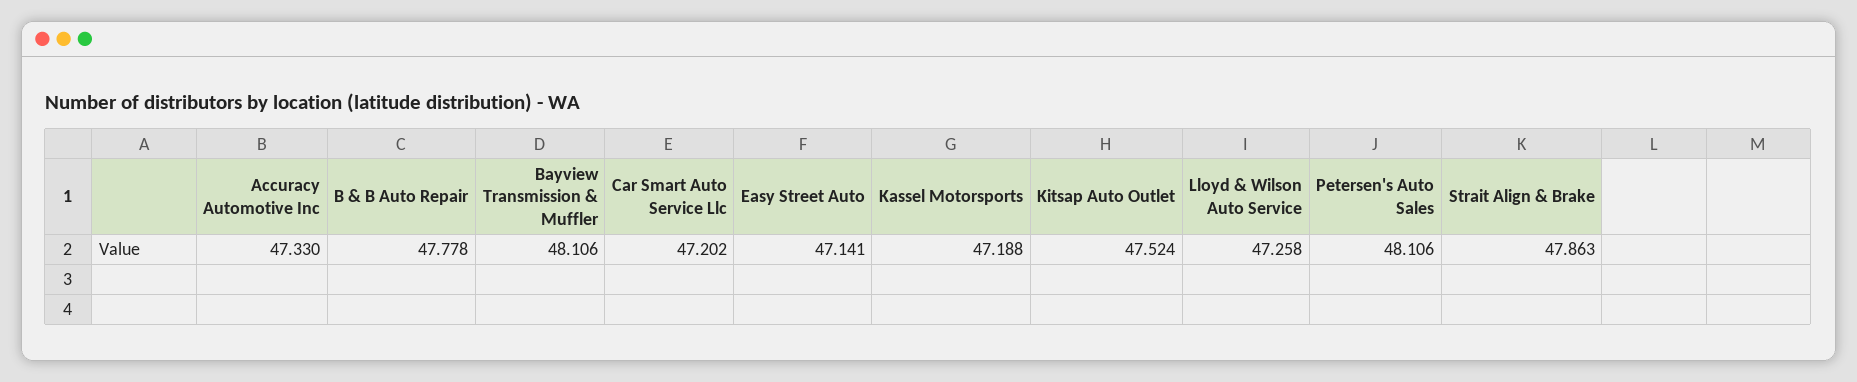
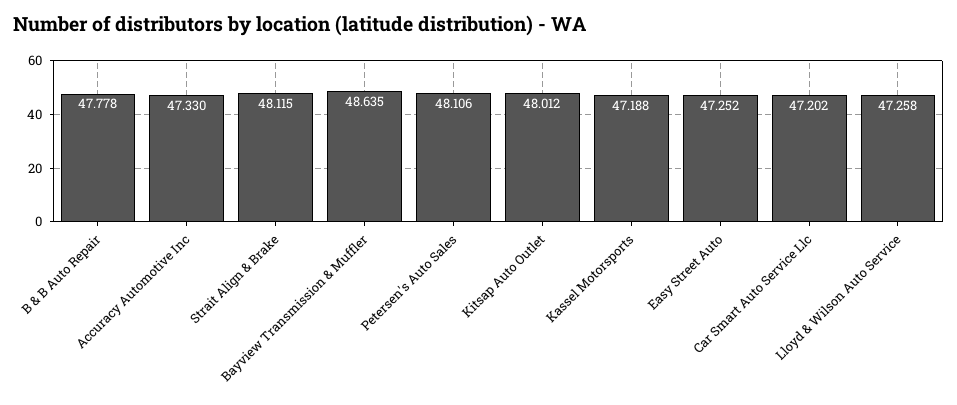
  {
    "Accuracy Automotive Inc": 47.33,
    "B & B Auto Repair": 47.778,
-   "Bayview Transmission & Muffler": 48.106,
+   "Bayview Transmission & Muffler": 48.635,
    "Car Smart Auto Service Llc": 47.202,
-   "Easy Street Auto": 47.141,
+   "Easy Street Auto": 47.252,
    "Kassel Motorsports": 47.188,
-   "Kitsap Auto Outlet": 47.524,
+   "Kitsap Auto Outlet": 48.012,
    "Lloyd & Wilson Auto Service": 47.258,
    "Petersen's Auto Sales": 48.106,
-   "Strait Align & Brake": 47.863
+   "Strait Align & Brake": 48.115
  }

